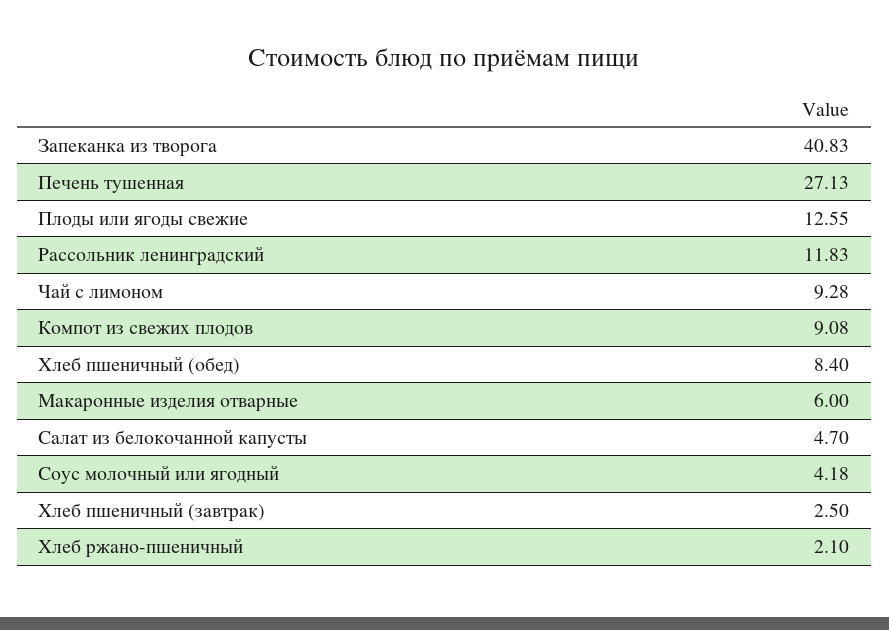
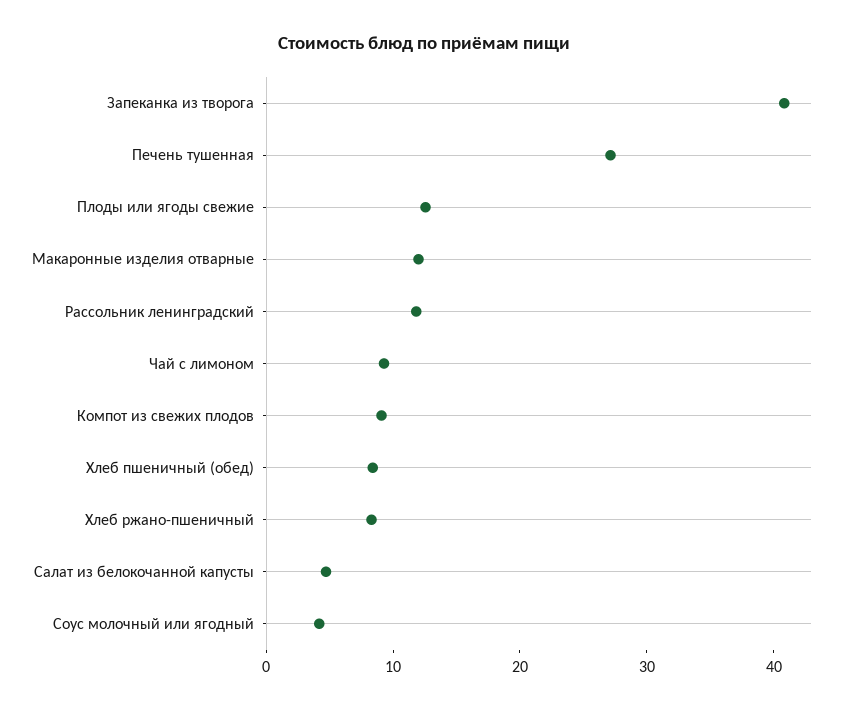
  {
    "Запеканка из творога": 40.83,
    "Печень тушенная": 27.13,
    "Плоды или ягоды свежие": 12.55,
    "Рассольник ленинградский": 11.83,
    "Чай с лимоном": 9.28,
    "Компот из свежих плодов": 9.08,
    "Хлеб пшеничный (обед)": 8.4,
-   "Макаронные изделия отварные": 6,
+   "Макаронные изделия отварные": 12,
    "Салат из белокочанной капусты": 4.7,
    "Соус молочный или ягодный": 4.18,
-   "Хлеб пшеничный (завтрак)": 2.5,
-   "Хлеб ржано-пшеничный": 2.1
+   "Хлеб ржано-пшеничный": 8
  }

